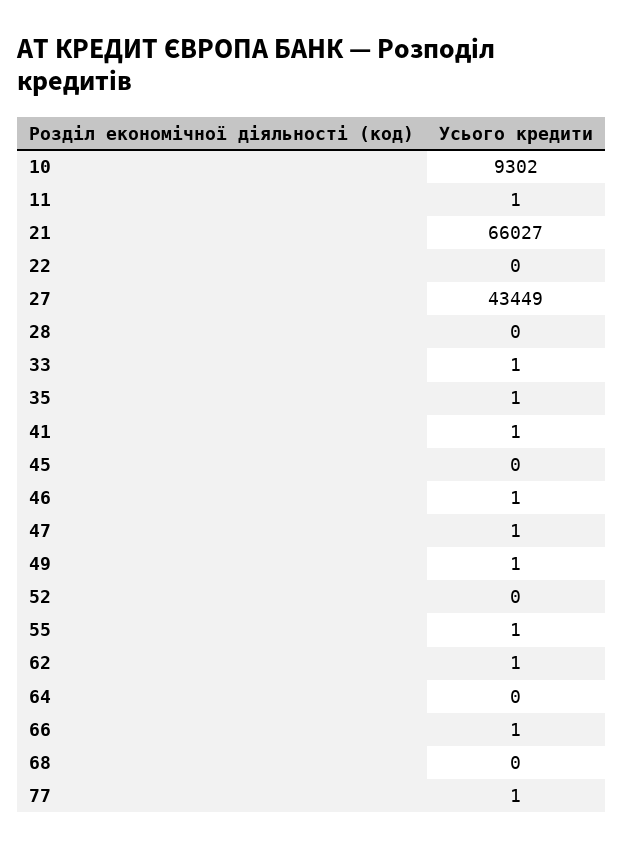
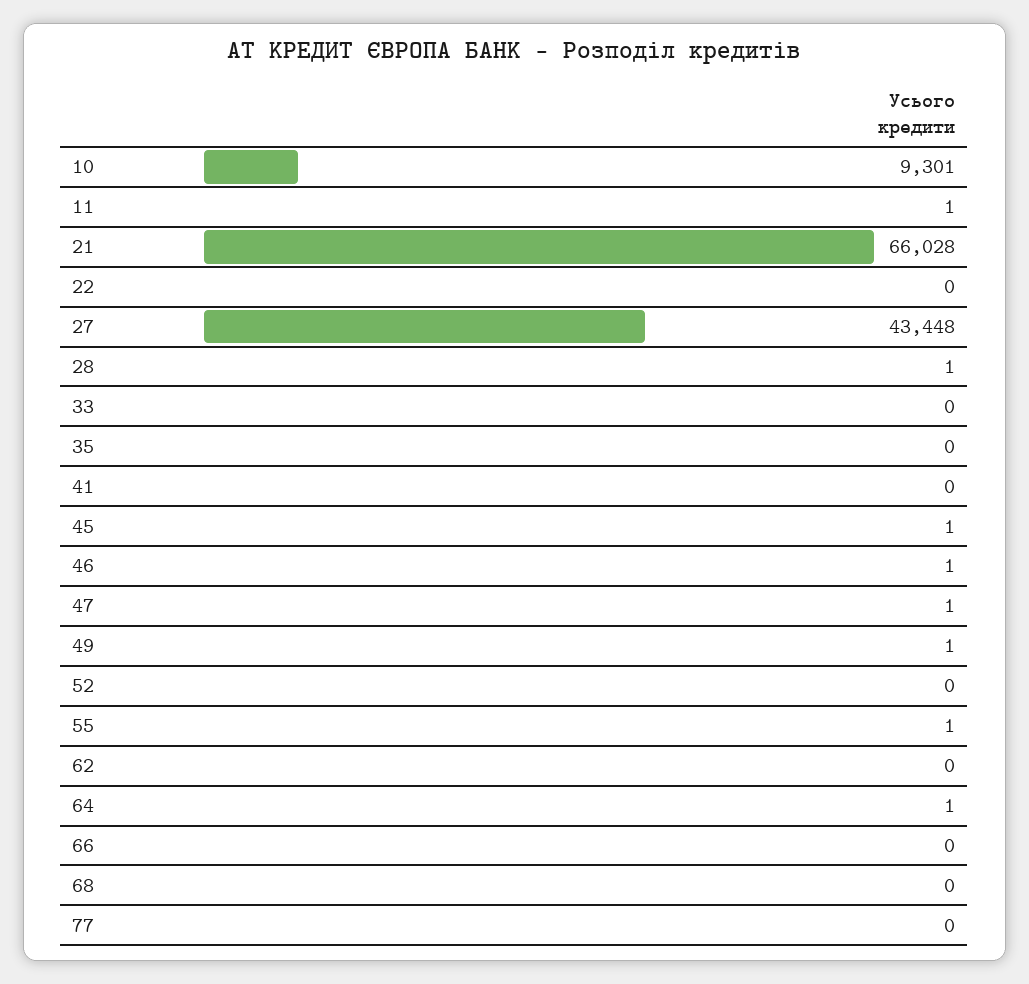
  {
-   "10": 9302,
+   "10": 9301,
    "11": 1,
-   "21": 66027,
+   "21": 66028,
    "22": 0,
-   "27": 43449,
+   "27": 43448,
-   "28": 0,
+   "28": 1,
-   "33": 1,
+   "33": 0,
-   "35": 1,
+   "35": 0,
-   "41": 1,
+   "41": 0,
-   "45": 0,
+   "45": 1,
    "46": 1,
    "47": 1,
    "49": 1,
    "52": 0,
    "55": 1,
-   "62": 1,
+   "62": 0,
-   "64": 0,
+   "64": 1,
-   "66": 1,
+   "66": 0,
    "68": 0,
-   "77": 1
+   "77": 0
  }

